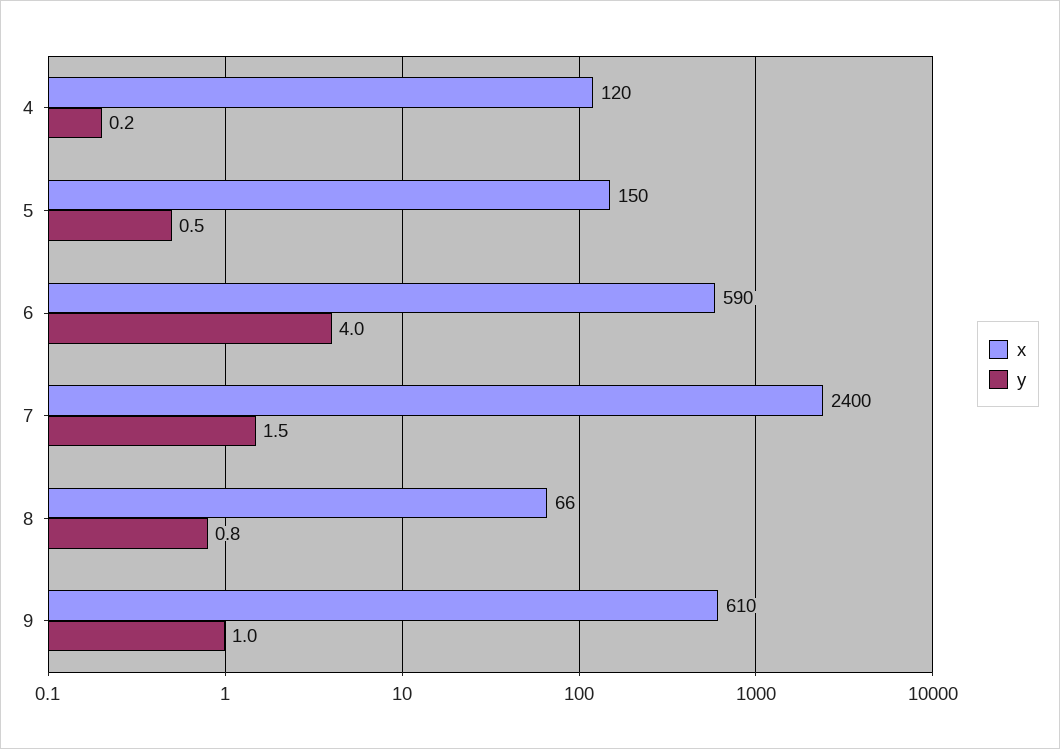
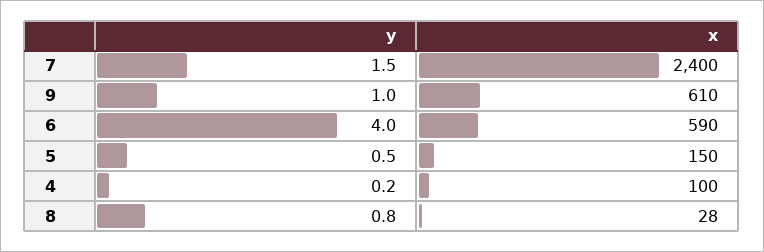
  {
    "x": {
-     "4": 120,
+     "4": 100,
      "5": 150,
      "6": 590,
      "7": 2400,
-     "8": 66,
+     "8": 28,
      "9": 610
    },
    "y": {
      "4": 0.2,
      "5": 0.5,
      "6": 4,
      "7": 1.5,
      "8": 0.8,
      "9": 1
    }
  }

